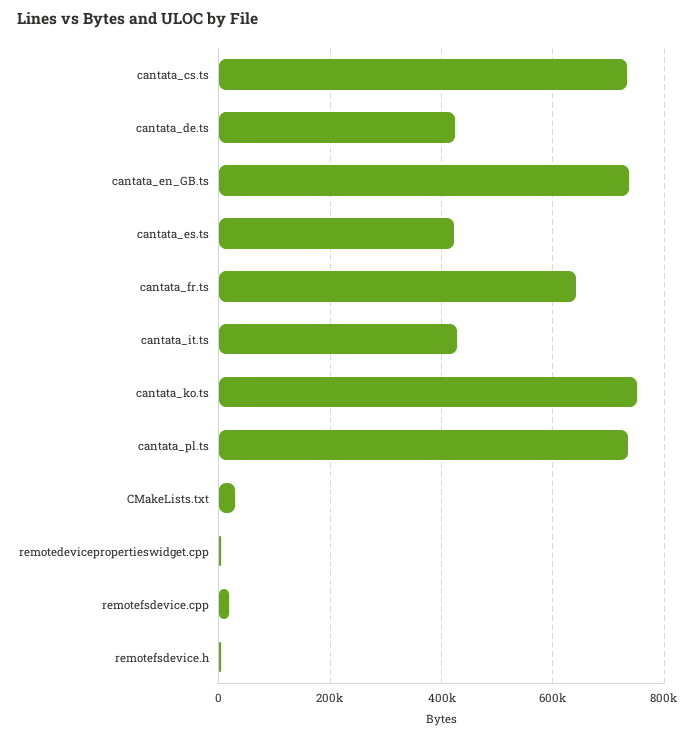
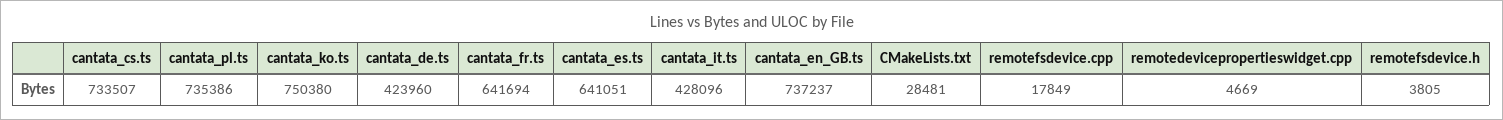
  {
    "cantata_cs.ts": 733507,
    "cantata_de.ts": 423960,
    "cantata_en_GB.ts": 737237,
-   "cantata_es.ts": 420000,
+   "cantata_es.ts": 641051,
    "cantata_fr.ts": 641694,
    "cantata_it.ts": 428096,
    "cantata_ko.ts": 750380,
    "cantata_pl.ts": 735386,
    "CMakeLists.txt": 28481,
    "remotedevicepropertieswidget.cpp": 4669,
    "remotefsdevice.cpp": 17849,
    "remotefsdevice.h": 3805
  }

